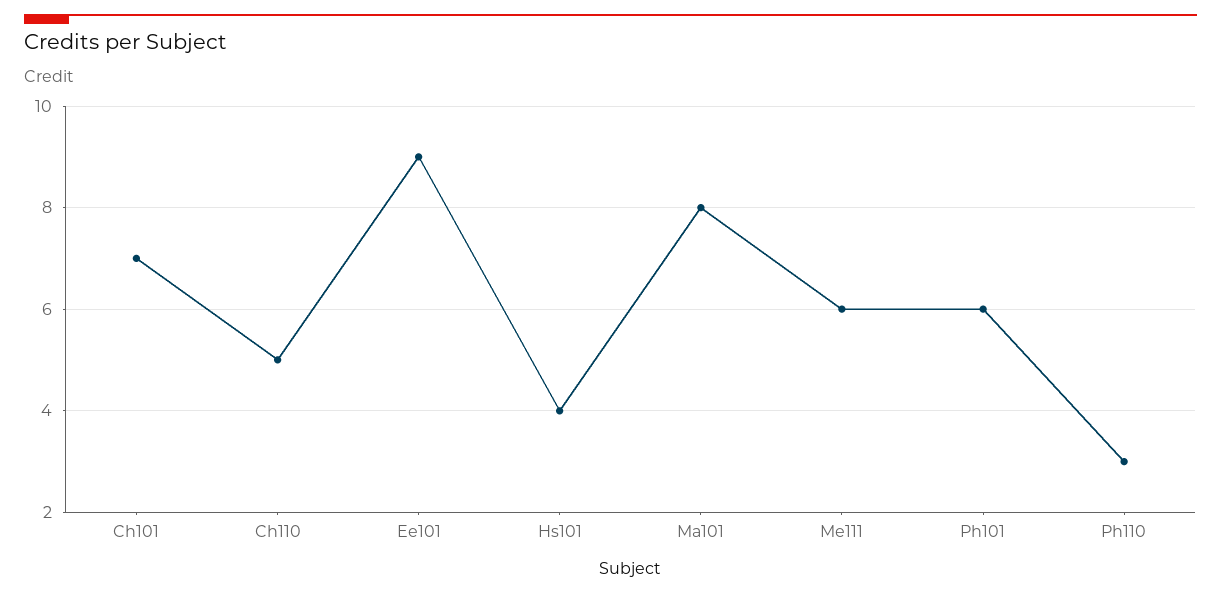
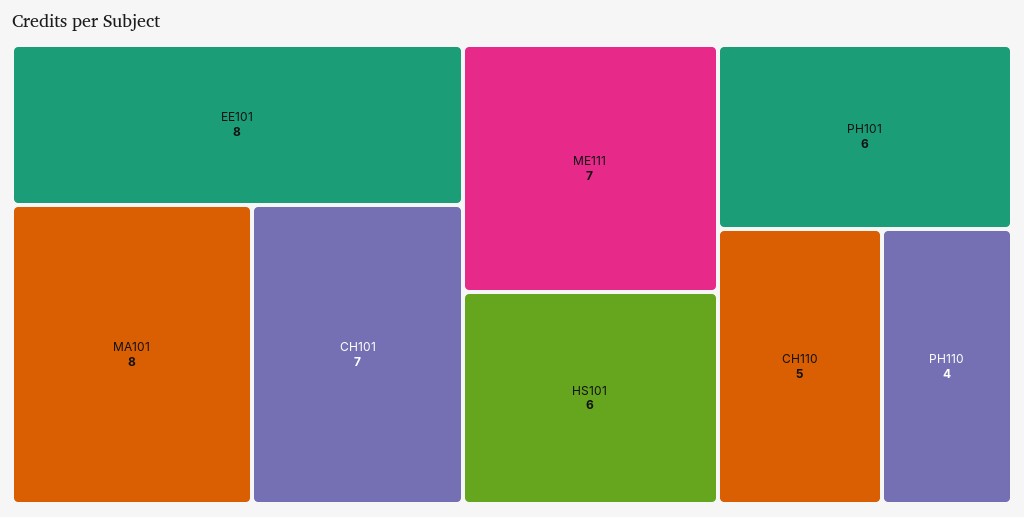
  {
    "Ch101": 7,
    "Ch110": 5,
-   "Ee101": 9,
+   "Ee101": 8,
-   "Hs101": 4,
+   "Hs101": 6,
    "Ma101": 8,
-   "Me111": 6,
+   "Me111": 7,
    "Ph101": 6,
-   "Ph110": 3
+   "Ph110": 4
  }

